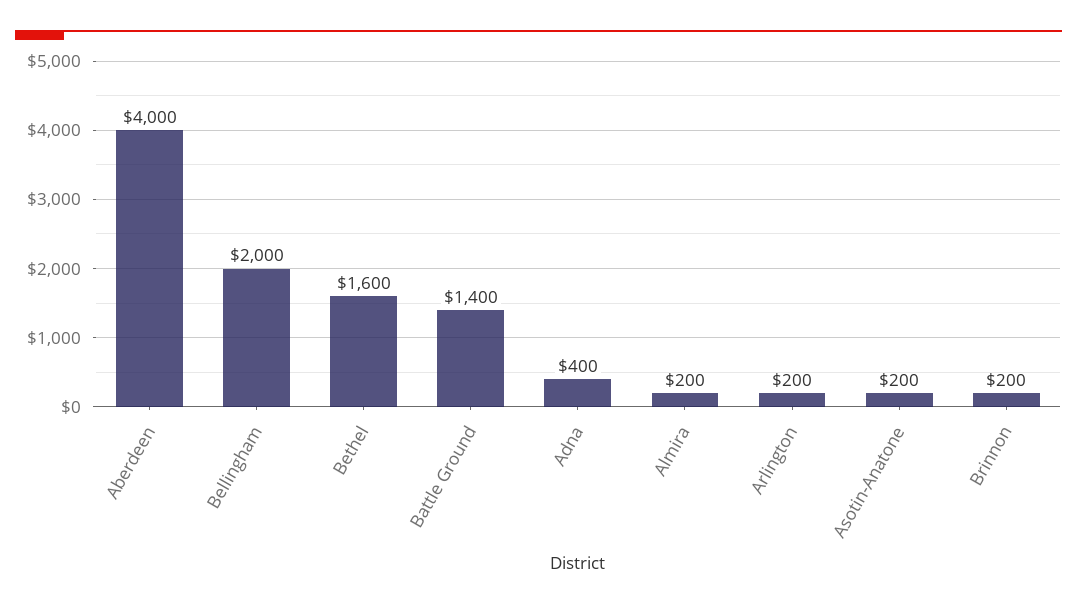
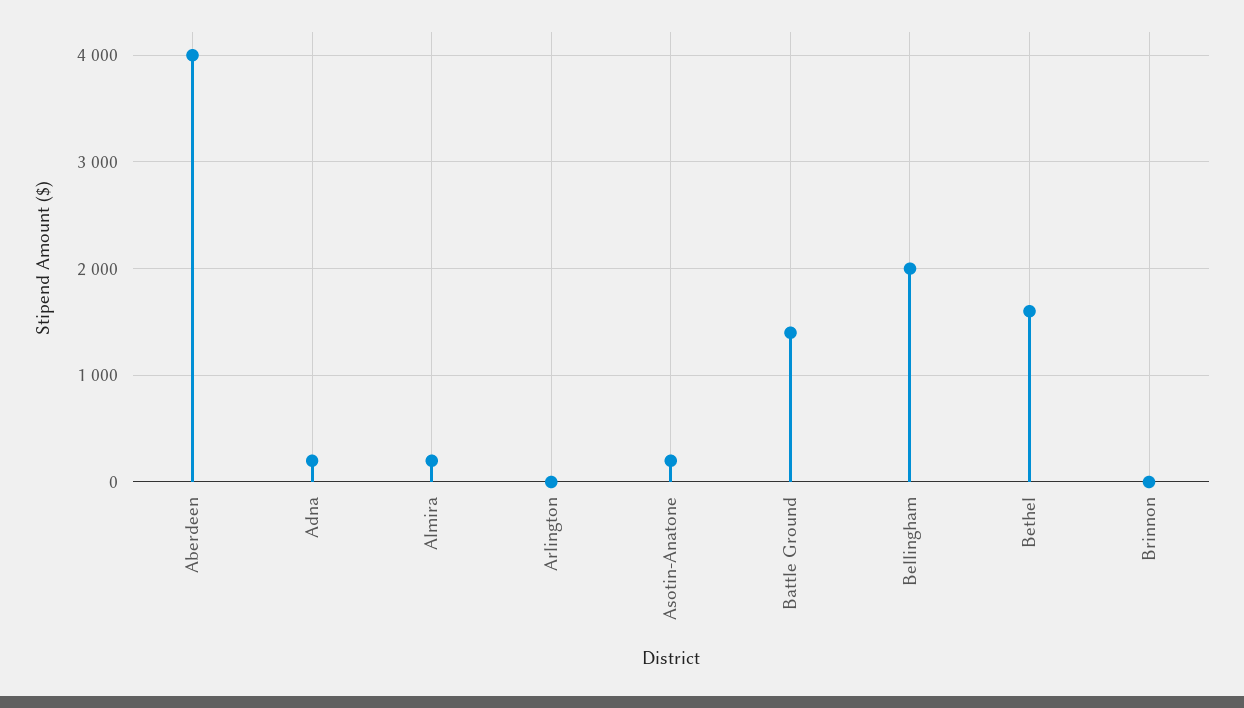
  {
    "Aberdeen": 4000,
    "Bellingham": 2000,
    "Bethel": 1600,
    "Battle Ground": 1400,
-   "Adna": 400,
+   "Adna": 200,
    "Almira": 200,
-   "Arlington": 200,
+   "Arlington": 0,
    "Asotin-Anatone": 200,
-   "Brinnon": 200
+   "Brinnon": 0
  }

